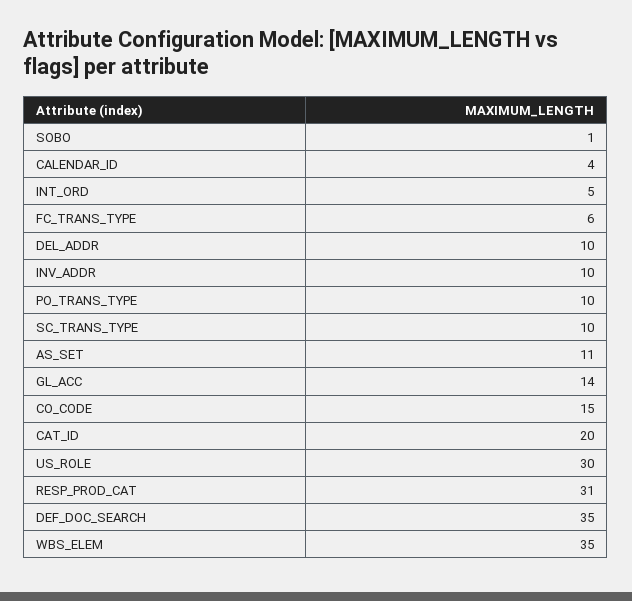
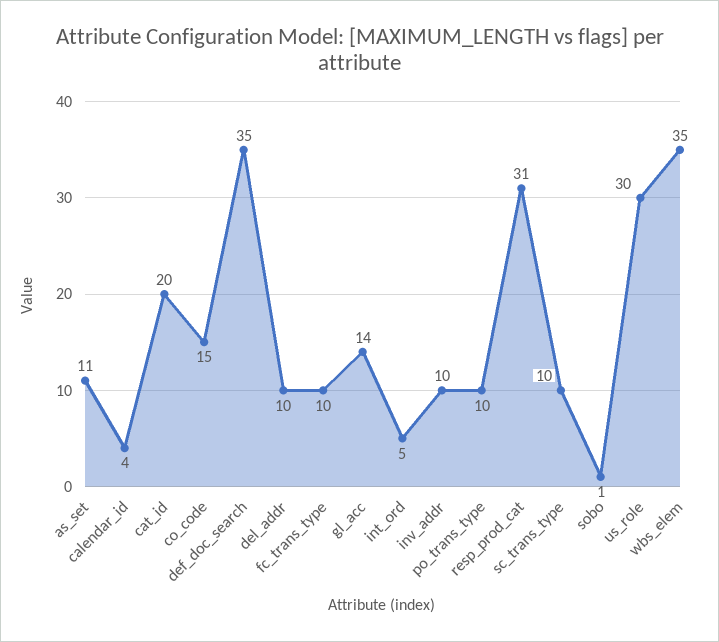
  {
    "SOBO": 1,
    "CALENDAR_ID": 4,
    "INT_ORD": 5,
-   "FC_TRANS_TYPE": 6,
+   "FC_TRANS_TYPE": 10,
    "DEL_ADDR": 10,
    "INV_ADDR": 10,
    "PO_TRANS_TYPE": 10,
    "SC_TRANS_TYPE": 10,
    "AS_SET": 11,
    "GL_ACC": 14,
    "CO_CODE": 15,
    "CAT_ID": 20,
    "US_ROLE": 30,
    "RESP_PROD_CAT": 31,
    "DEF_DOC_SEARCH": 35,
    "WBS_ELEM": 35
  }

